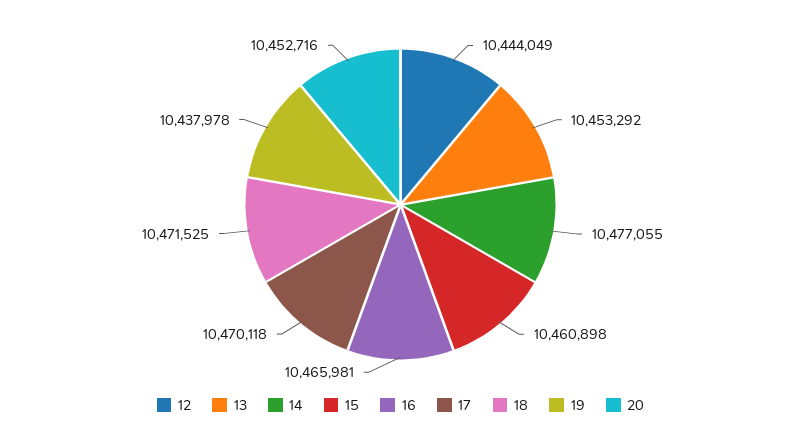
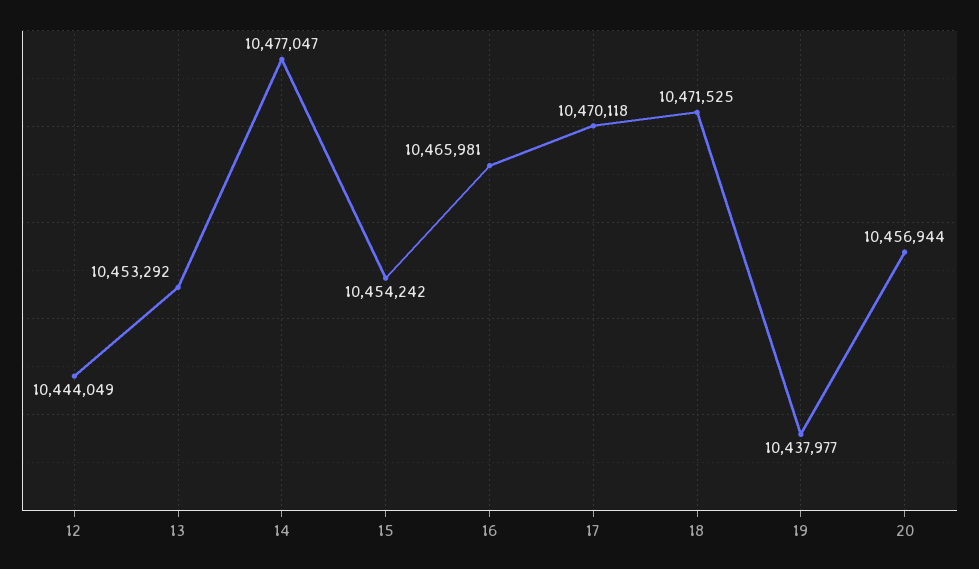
  {
    "12": 10444049,
    "13": 10453292,
-   "14": 10477055,
+   "14": 10477047,
-   "15": 10460898,
+   "15": 10454242,
    "16": 10465981,
    "17": 10470118,
    "18": 10471525,
-   "19": 10437978,
+   "19": 10437977,
-   "20": 10452716
+   "20": 10456944
  }

